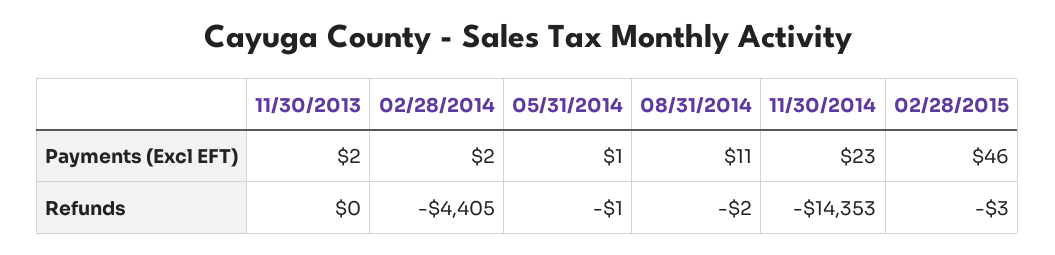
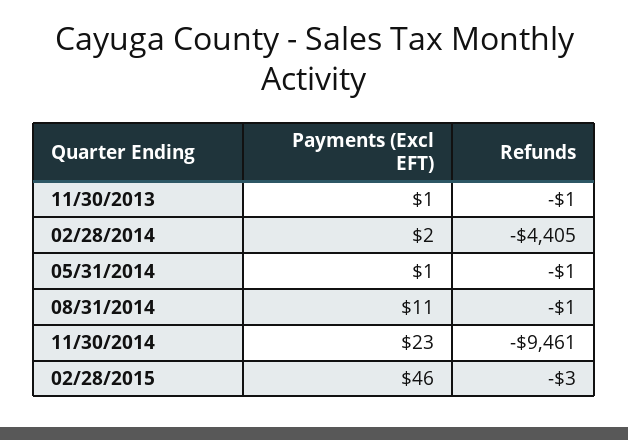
  {
    "11/30/2013": {
-     "Payments (Excl EFT)": 2,
+     "Payments (Excl EFT)": 1,
-     "Refunds": 0
+     "Refunds": -1
    },
    "02/28/2014": {
      "Payments (Excl EFT)": 2,
      "Refunds": -4405
    },
    "05/31/2014": {
      "Payments (Excl EFT)": 1,
      "Refunds": -1
    },
    "08/31/2014": {
      "Payments (Excl EFT)": 11,
-     "Refunds": -2
+     "Refunds": -1
    },
    "11/30/2014": {
      "Payments (Excl EFT)": 23,
-     "Refunds": -14353
+     "Refunds": -9461
    },
    "02/28/2015": {
      "Payments (Excl EFT)": 46,
      "Refunds": -3
    }
  }

